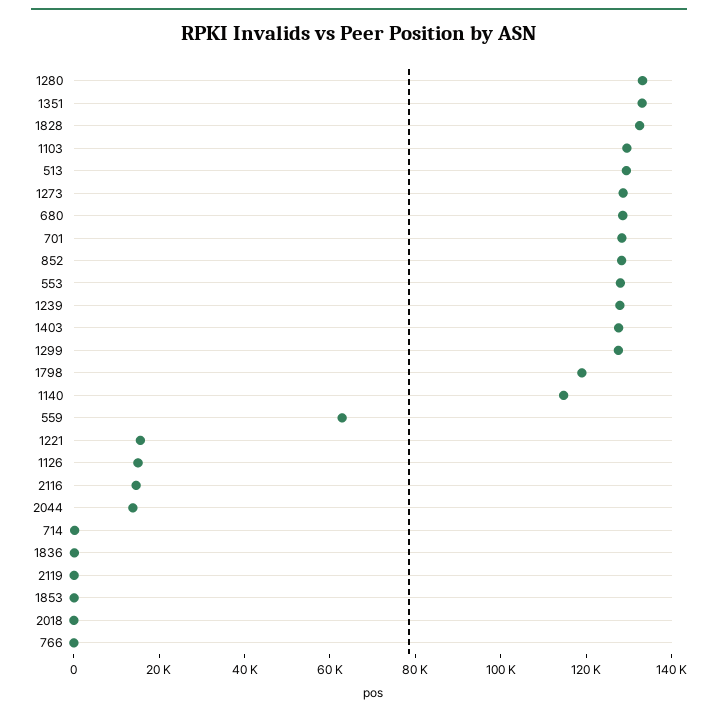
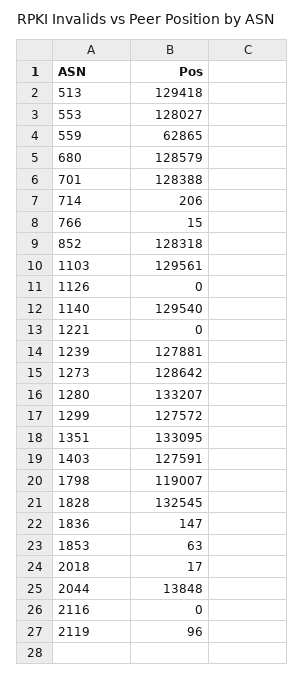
  {
    "1280": 133207,
    "1351": 133095,
    "1828": 132545,
    "1103": 129561,
    "513": 129418,
    "1273": 128642,
    "680": 128579,
    "701": 128388,
    "852": 128318,
    "553": 128027,
    "1239": 127881,
    "1403": 127591,
    "1299": 127572,
    "1798": 119007,
-   "1140": 115000,
+   "1140": 129540,
    "559": 62865,
-   "1221": 15000,
+   "1221": 0,
-   "1126": 15000,
+   "1126": 0,
-   "2116": 15000,
+   "2116": 0,
    "2044": 13848,
    "714": 206,
    "1836": 147,
    "2119": 96,
    "1853": 63,
    "2018": 17,
    "766": 15
  }

